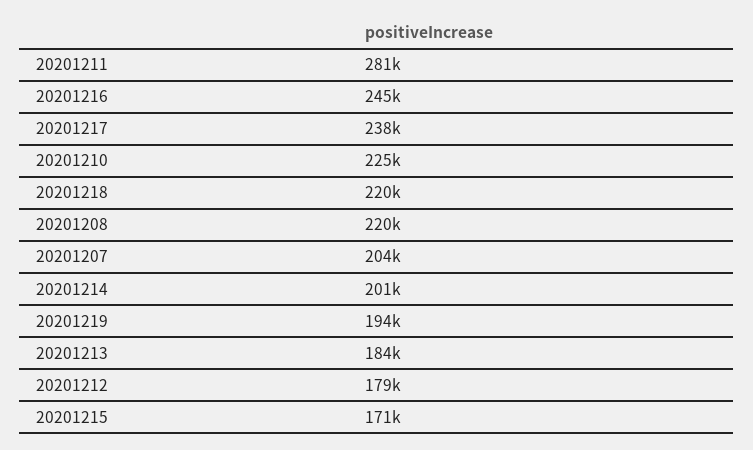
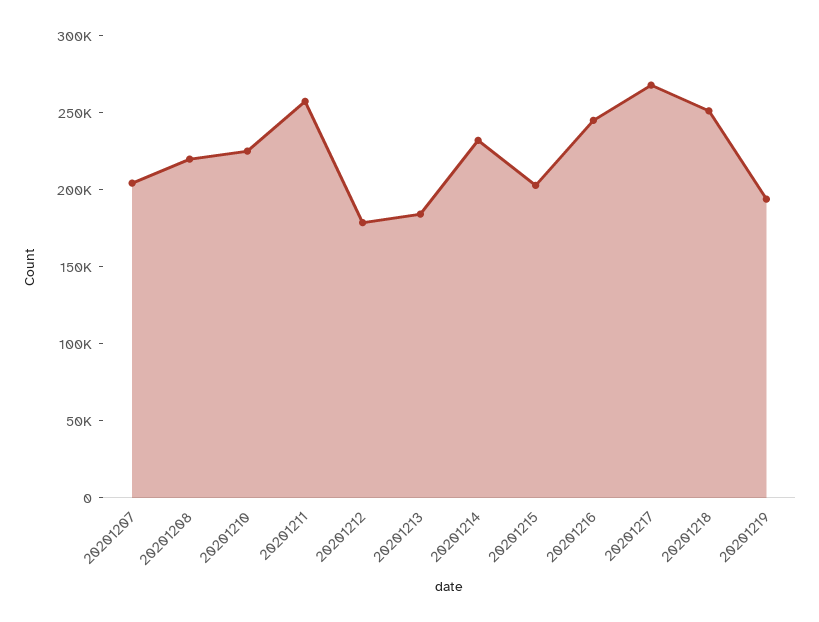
  {
-   "20201211": 281000,
+   "20201211": 260000,
    "20201216": 245000,
-   "20201217": 238000,
+   "20201217": 270000,
    "20201210": 225000,
-   "20201218": 220000,
+   "20201218": 250000,
    "20201208": 220000,
    "20201207": 204000,
-   "20201214": 201000,
+   "20201214": 230000,
    "20201219": 194000,
    "20201213": 184000,
    "20201212": 179000,
-   "20201215": 171000
+   "20201215": 200000
  }

